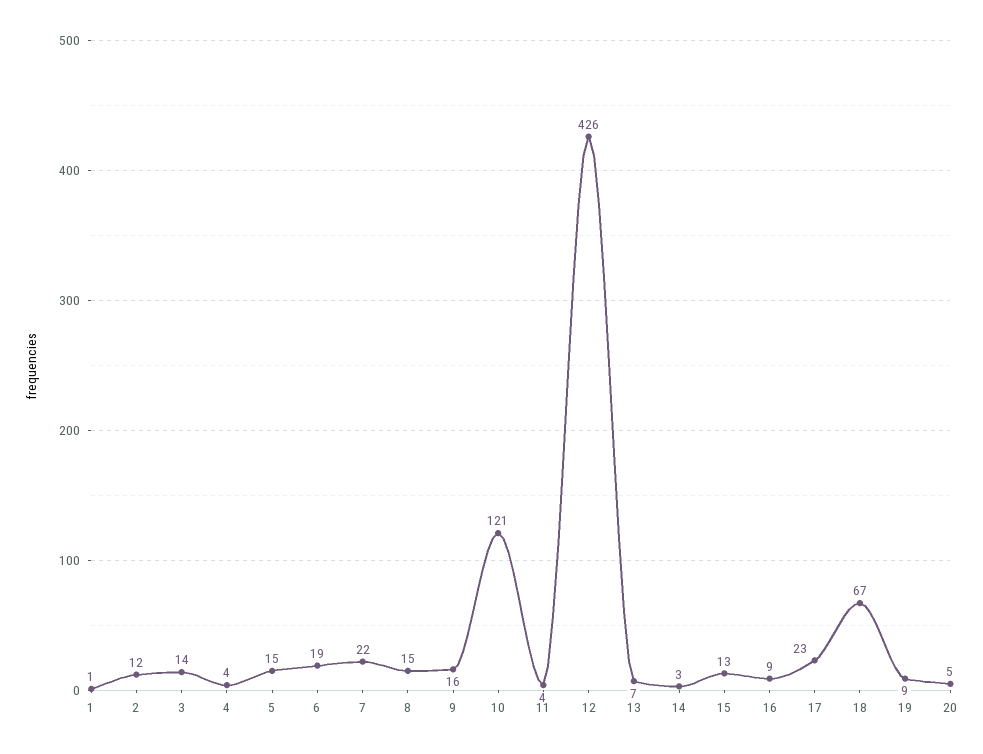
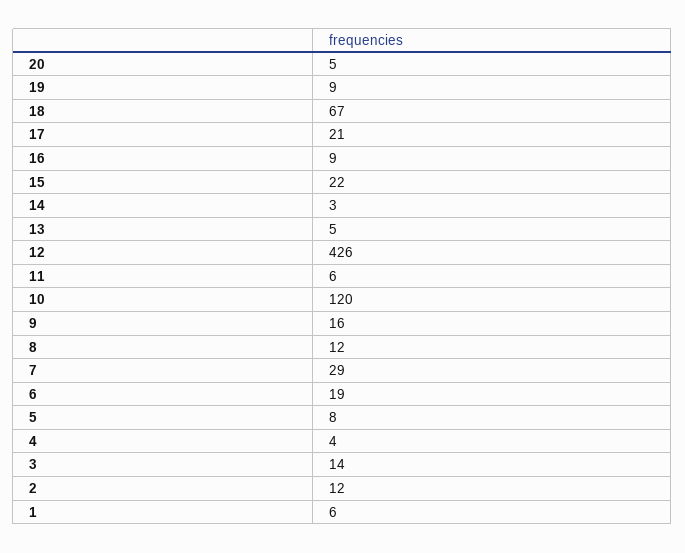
  {
-   "1": 1,
+   "1": 6,
    "2": 12,
    "3": 14,
    "4": 4,
-   "5": 15,
+   "5": 8,
    "6": 19,
-   "7": 22,
+   "7": 29,
-   "8": 15,
+   "8": 12,
    "9": 16,
-   "10": 121,
+   "10": 120,
-   "11": 4,
+   "11": 6,
    "12": 426,
-   "13": 7,
+   "13": 5,
    "14": 3,
-   "15": 13,
+   "15": 22,
    "16": 9,
-   "17": 23,
+   "17": 21,
    "18": 67,
    "19": 9,
    "20": 5
  }

